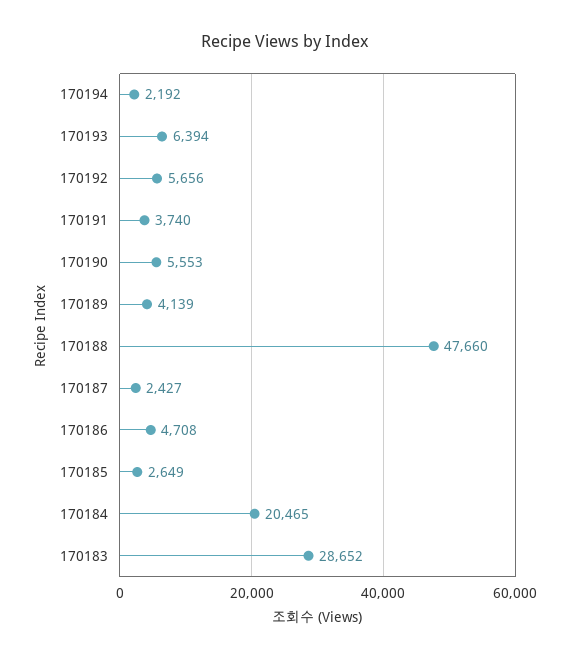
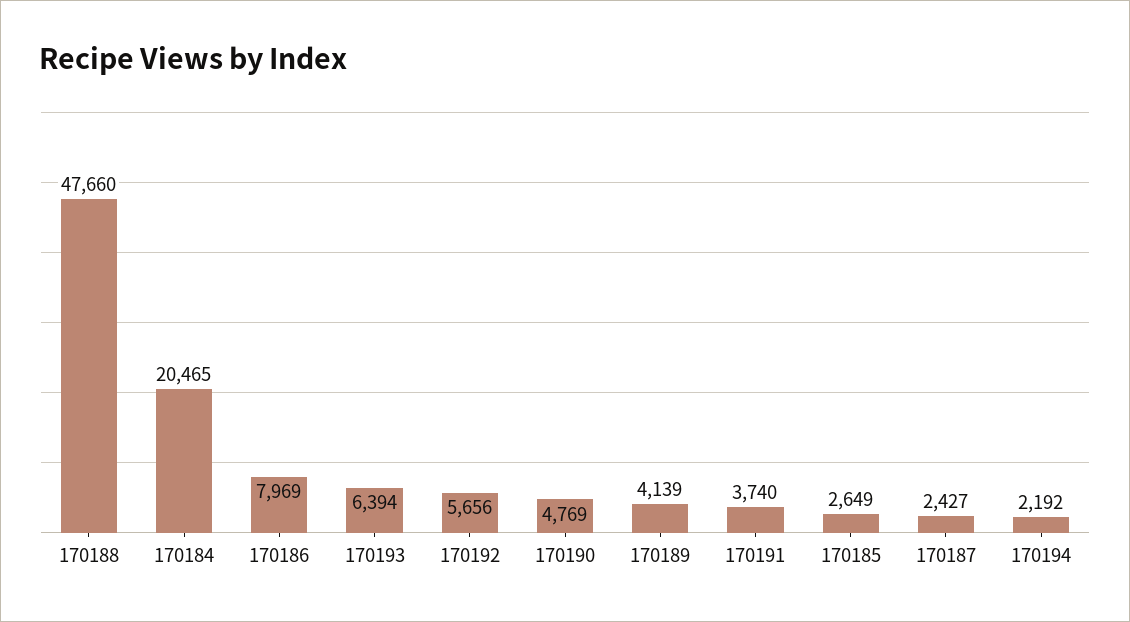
  {
    "170194": 2192,
    "170193": 6394,
    "170192": 5656,
    "170191": 3740,
-   "170190": 5553,
+   "170190": 4769,
    "170189": 4139,
    "170188": 47660,
    "170187": 2427,
-   "170186": 4708,
+   "170186": 7969,
    "170185": 2649,
-   "170184": 20465,
+   "170184": 20465
-   "170183": 28652
  }

